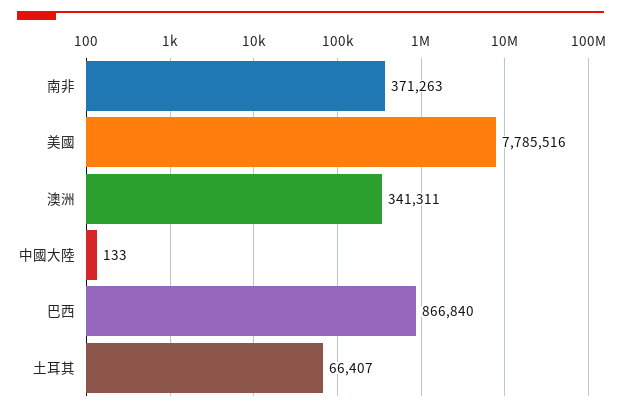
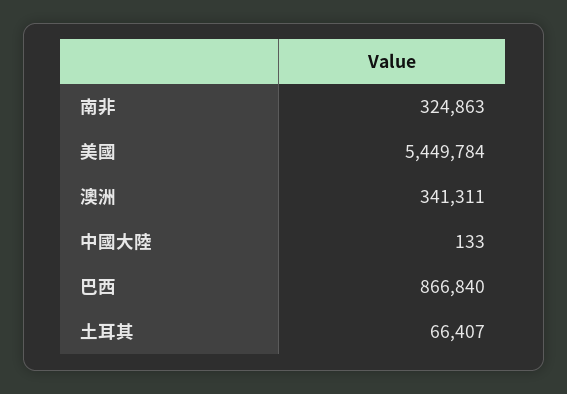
  {
-   "南非": 371263,
+   "南非": 324863,
-   "美國": 7785516,
+   "美國": 5449784,
    "澳洲": 341311,
    "中國大陸": 133,
    "巴西": 866840,
    "土耳其": 66407
  }

